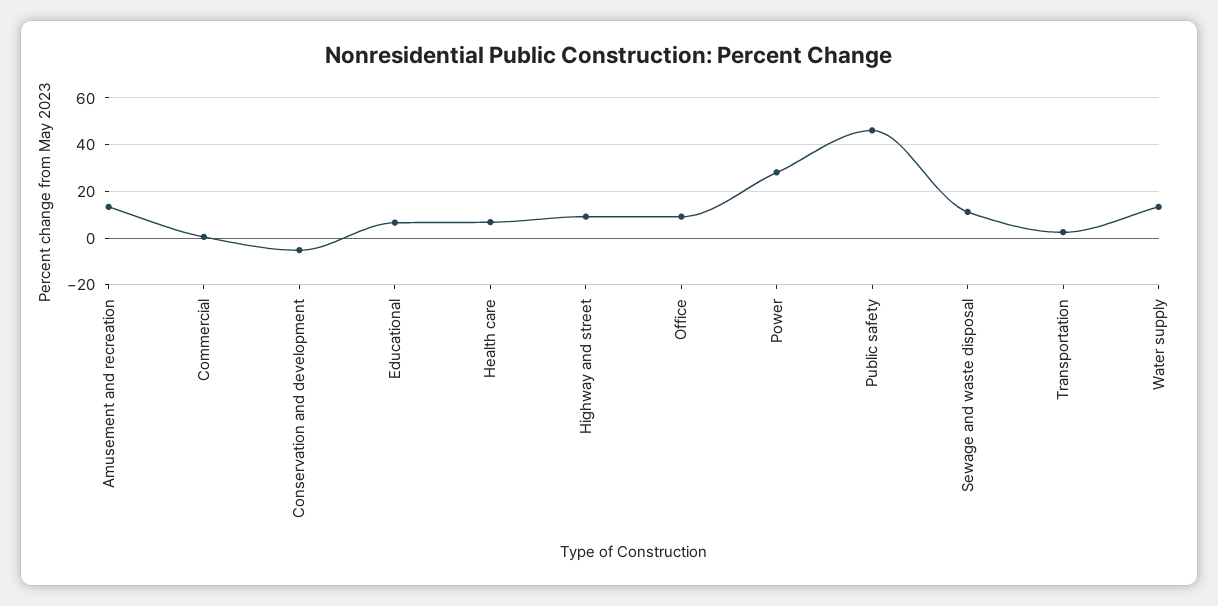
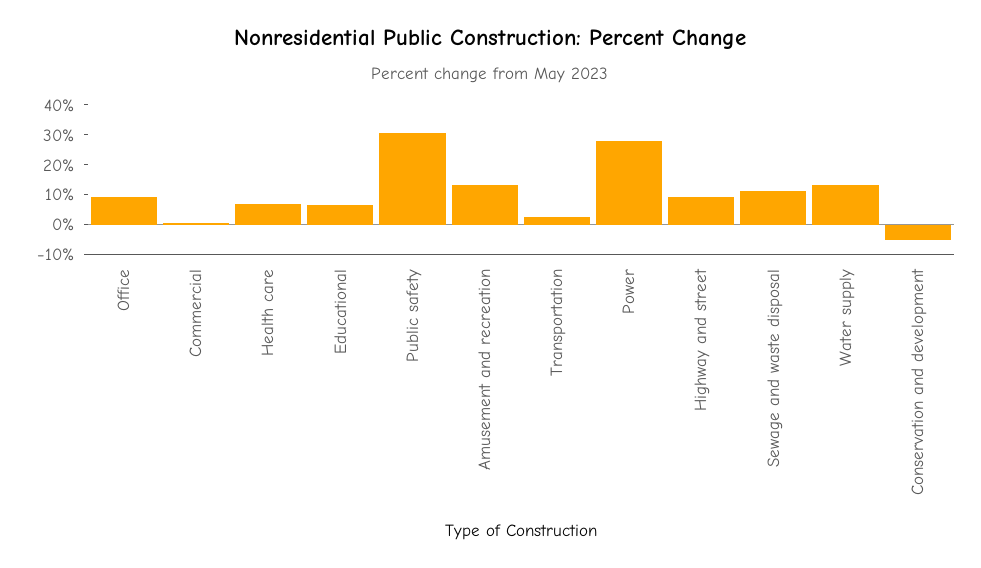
  {
    "Amusement and recreation": 15,
    "Commercial": 0,
    "Conservation and development": -5,
    "Educational": 5,
    "Health care": 5,
    "Highway and street": 10,
    "Office": 10,
    "Power": 30,
-   "Public safety": 45,
+   "Public safety": 30,
    "Sewage and waste disposal": 10,
    "Transportation": 5,
    "Water supply": 15
  }

